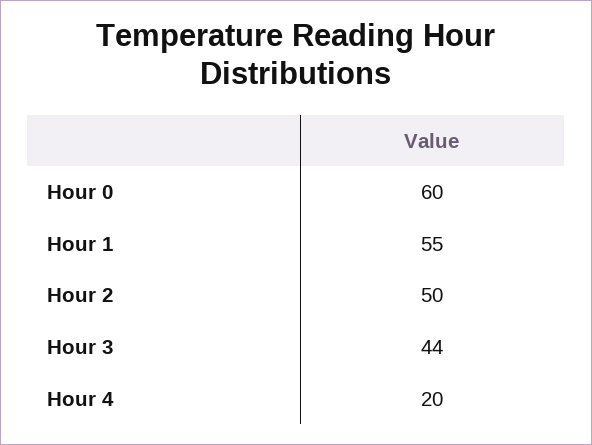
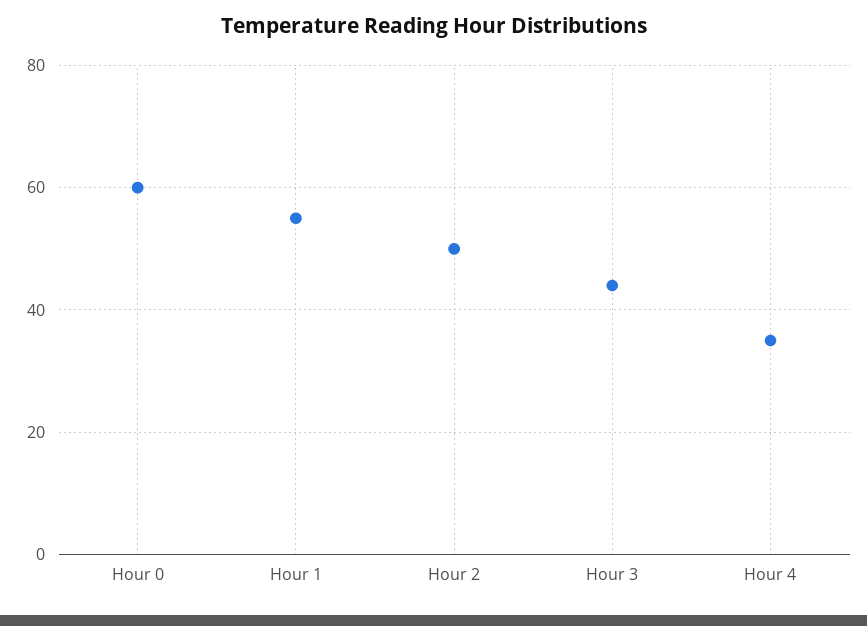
  {
    "Hour 0": 60,
    "Hour 1": 55,
    "Hour 2": 50,
    "Hour 3": 44,
-   "Hour 4": 20
+   "Hour 4": 35
  }

